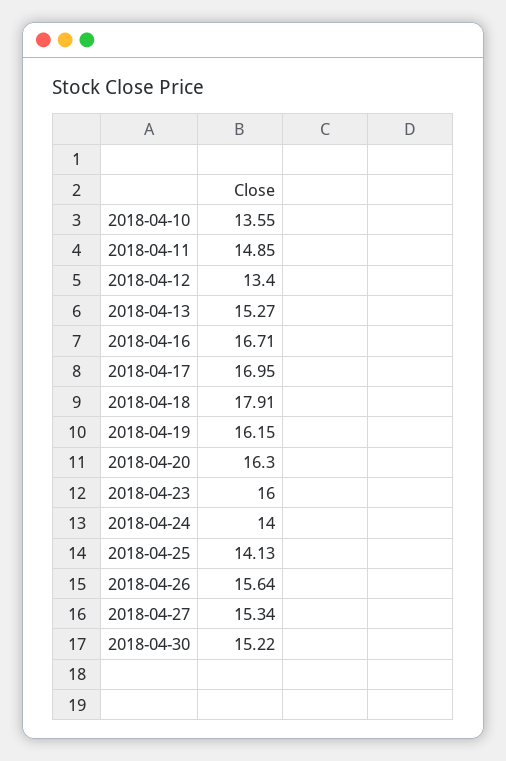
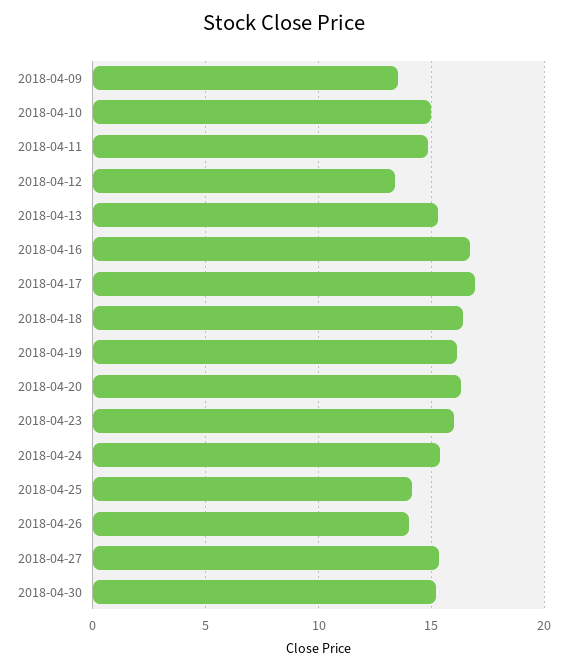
  {
-   "2018-04-10": 13.55,
+   "2018-04-10": 15,
    "2018-04-11": 14.85,
    "2018-04-12": 13.4,
    "2018-04-13": 15.27,
    "2018-04-16": 16.71,
    "2018-04-17": 16.95,
-   "2018-04-18": 17.91,
+   "2018-04-18": 16.5,
    "2018-04-19": 16.15,
    "2018-04-20": 16.3,
    "2018-04-23": 16,
-   "2018-04-24": 14,
+   "2018-04-24": 15.5,
    "2018-04-25": 14.13,
-   "2018-04-26": 15.64,
+   "2018-04-26": 14,
    "2018-04-27": 15.34,
-   "2018-04-30": 15.22
+   "2018-04-30": 15.22,
+   "2018-04-09": 13.5
  }

